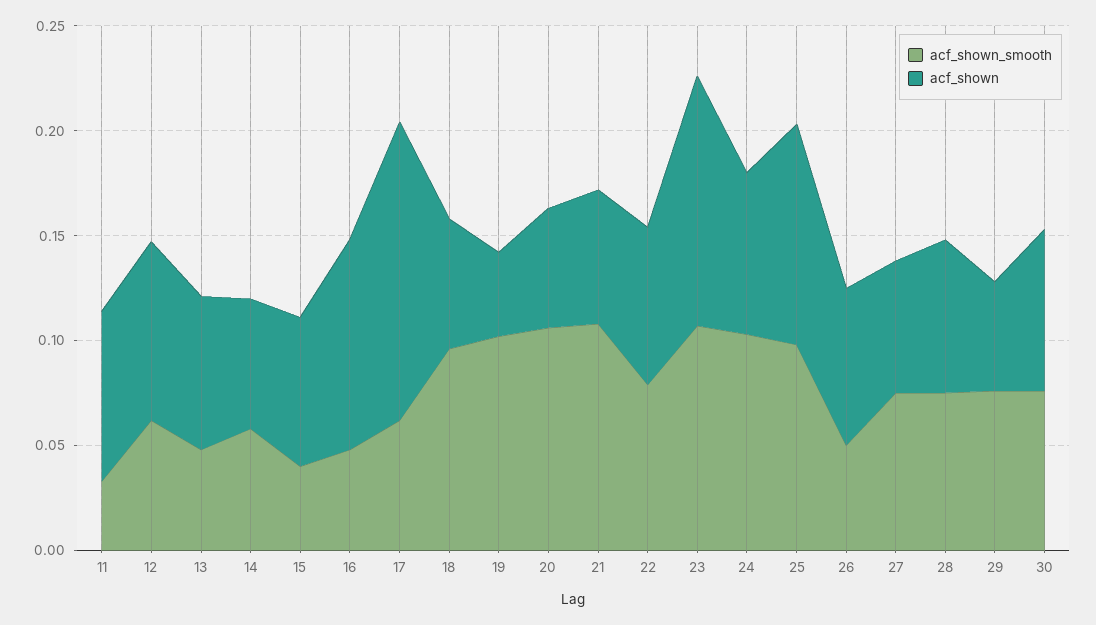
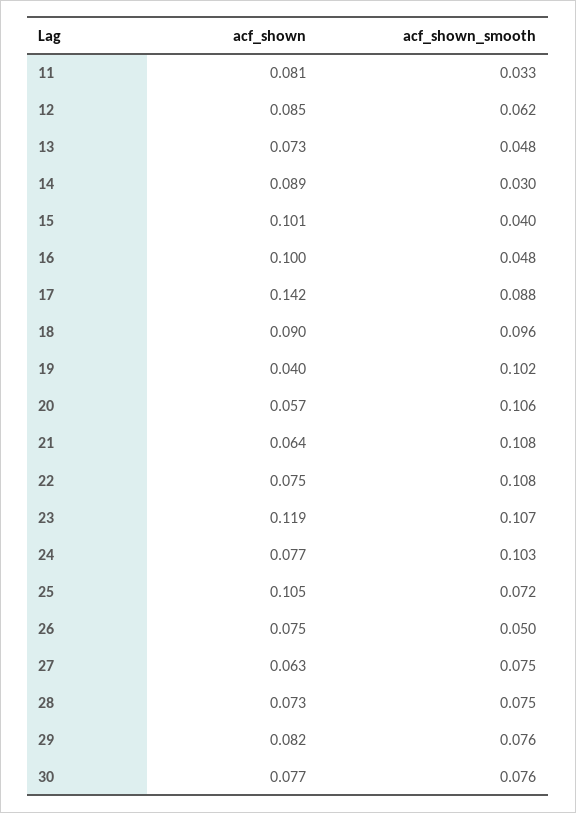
  {
    "acf_shown_smooth": {
      "11": 0.033,
      "12": 0.062,
      "13": 0.048,
-     "14": 0.06,
+     "14": 0.03,
      "15": 0.04,
      "16": 0.048,
-     "17": 0.06,
+     "17": 0.088,
      "18": 0.096,
      "19": 0.102,
      "20": 0.106,
      "21": 0.108,
-     "22": 0.08,
+     "22": 0.108,
      "23": 0.107,
      "24": 0.103,
-     "25": 0.1,
+     "25": 0.072,
      "26": 0.05,
      "27": 0.075,
      "28": 0.075,
      "29": 0.076,
      "30": 0.076
    },
    "acf_shown": {
      "11": 0.081,
      "12": 0.085,
      "13": 0.073,
-     "14": 0.06,
+     "14": 0.089,
-     "15": 0.07,
+     "15": 0.101,
      "16": 0.1,
      "17": 0.142,
-     "18": 0.06,
+     "18": 0.09,
      "19": 0.04,
      "20": 0.057,
      "21": 0.064,
      "22": 0.075,
      "23": 0.119,
      "24": 0.077,
      "25": 0.105,
      "26": 0.075,
      "27": 0.063,
      "28": 0.073,
-     "29": 0.05,
+     "29": 0.082,
      "30": 0.077
    }
  }

